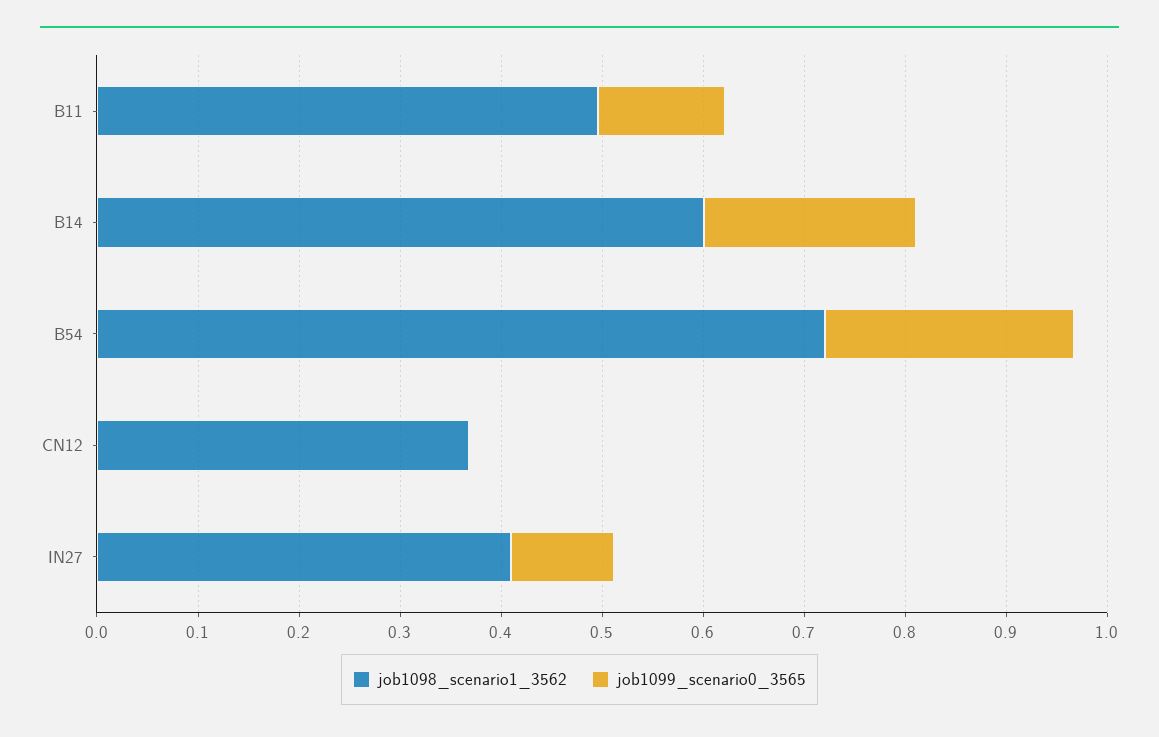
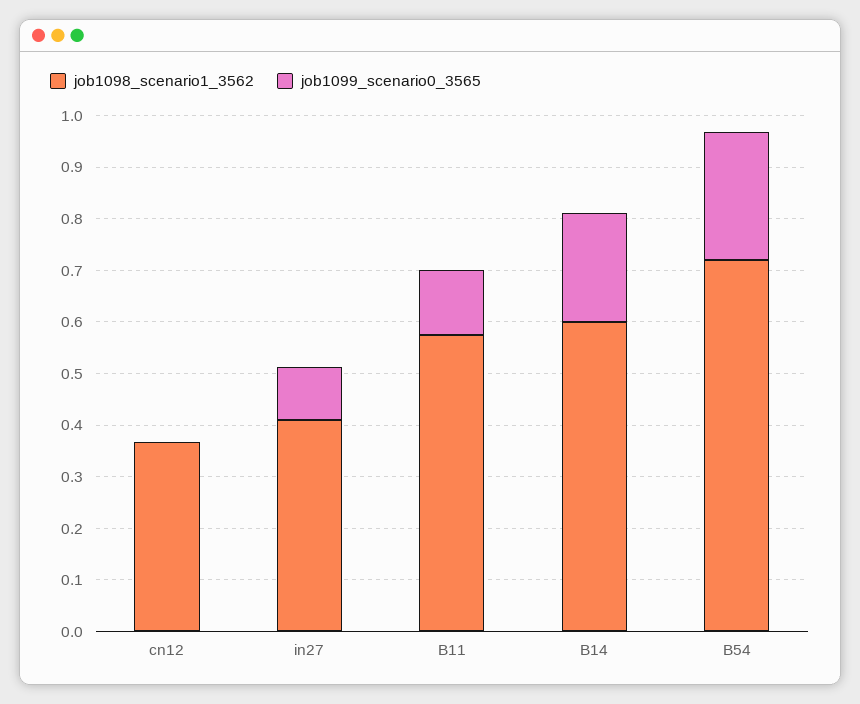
  {
    "job1098_scenario1_3562": {
-     "B11": 0.5,
+     "B11": 0.58,
      "B14": 0.6,
      "B54": 0.72,
      "CN12": 0.36,
      "IN27": 0.42
    },
    "job1099_scenario0_3565": {
      "B11": 0.12,
      "B14": 0.22,
      "B54": 0.24,
      "CN12": 0,
      "IN27": 0.1
    }
  }

